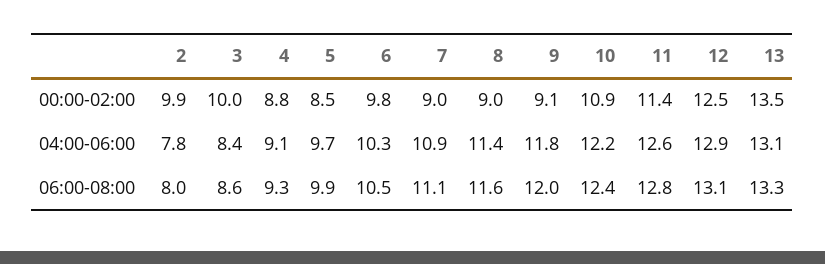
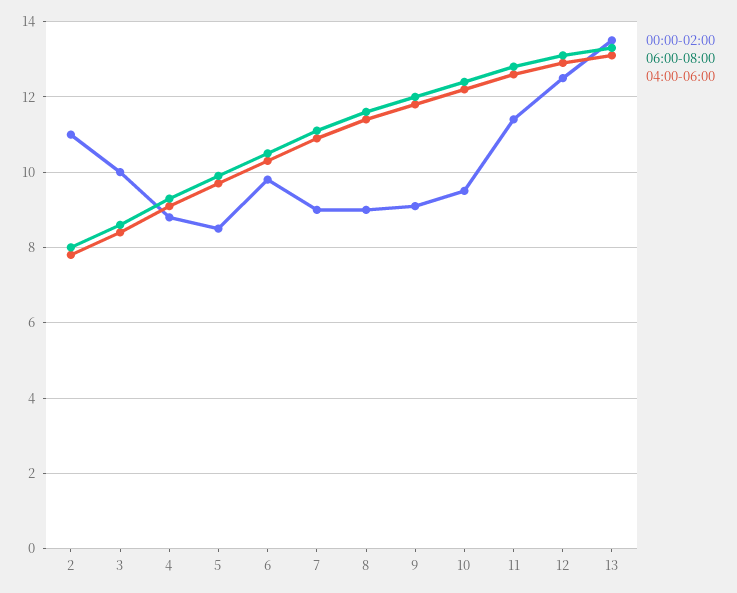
  {
    "00:00-02:00": {
-     "2": 9.9,
+     "2": 11,
      "3": 10,
      "4": 8.8,
      "5": 8.5,
      "6": 9.8,
      "7": 9,
      "8": 9,
      "9": 9.1,
-     "10": 10.9,
+     "10": 9.5,
      "11": 11.4,
      "12": 12.5,
      "13": 13.5
    },
    "04:00-06:00": {
      "2": 7.8,
      "3": 8.4,
      "4": 9.1,
      "5": 9.7,
      "6": 10.3,
      "7": 10.9,
      "8": 11.4,
      "9": 11.8,
      "10": 12.2,
      "11": 12.6,
      "12": 12.9,
      "13": 13.1
    },
    "06:00-08:00": {
      "2": 8,
      "3": 8.6,
      "4": 9.3,
      "5": 9.9,
      "6": 10.5,
      "7": 11.1,
      "8": 11.6,
      "9": 12,
      "10": 12.4,
      "11": 12.8,
      "12": 13.1,
      "13": 13.3
    }
  }

